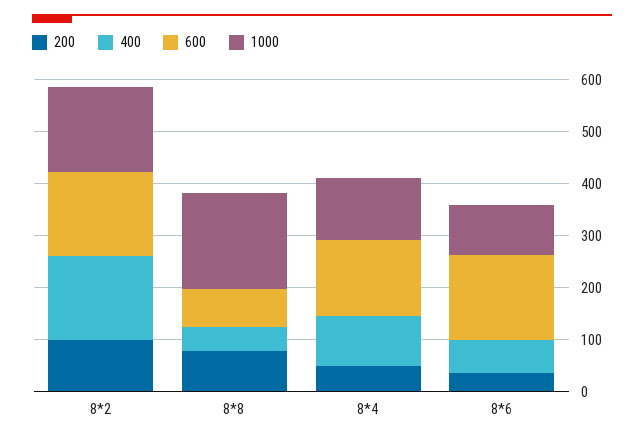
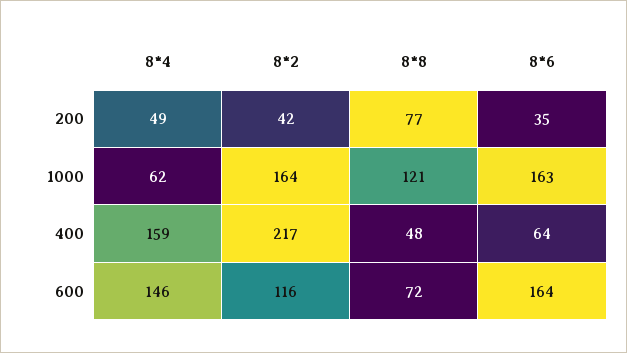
  {
    "200": {
-     "8*2": 100,
+     "8*2": 42,
      "8*8": 77,
      "8*4": 49,
      "8*6": 35
    },
    "400": {
-     "8*2": 160,
+     "8*2": 217,
      "8*8": 48,
-     "8*4": 100,
+     "8*4": 159,
      "8*6": 64
    },
    "600": {
-     "8*2": 160,
+     "8*2": 116,
      "8*8": 72,
      "8*4": 146,
      "8*6": 164
    },
    "1000": {
      "8*2": 164,
-     "8*8": 180,
+     "8*8": 121,
-     "8*4": 120,
+     "8*4": 62,
-     "8*6": 100
+     "8*6": 163
    }
  }

